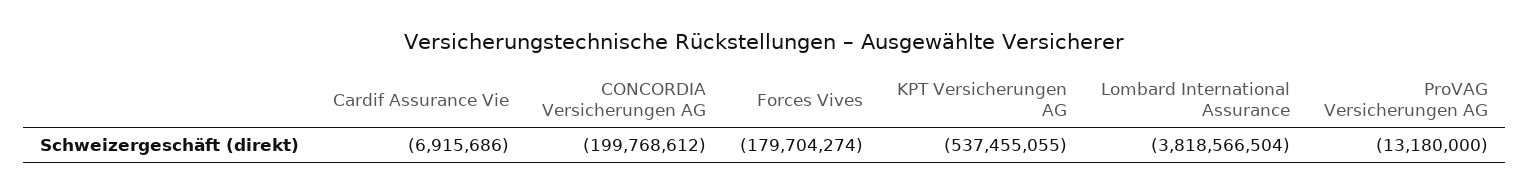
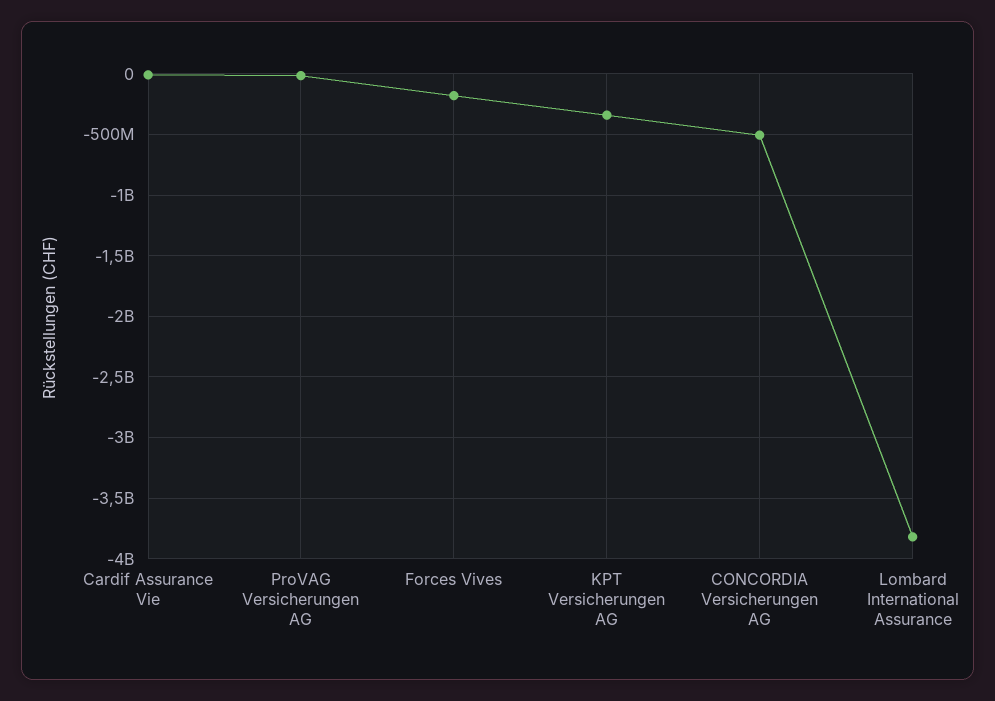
  {
    "Cardif Assurance Vie": -6915686,
-   "CONCORDIA Versicherungen AG": -199768612,
+   "CONCORDIA Versicherungen AG": -500000000,
    "Forces Vives": -179704274,
-   "KPT Versicherungen AG": -537455055,
+   "KPT Versicherungen AG": -350000000,
    "Lombard International Assurance": -3818566504,
    "ProVAG Versicherungen AG": -13180000
  }

